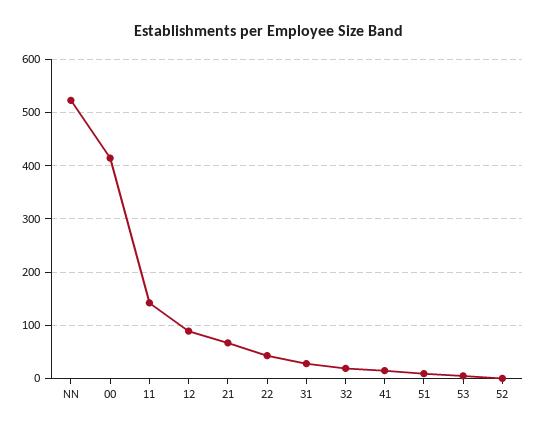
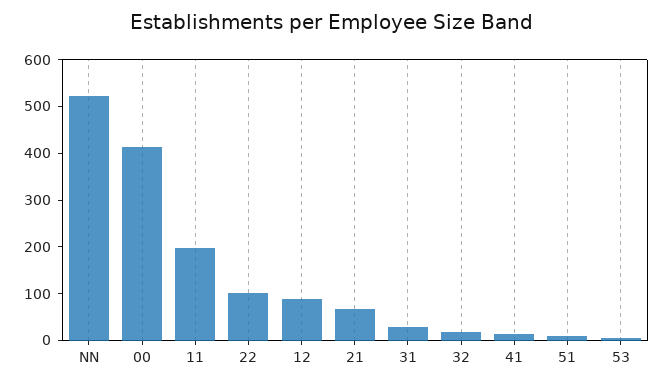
  {
    "NN": 520,
    "00": 420,
-   "11": 140,
+   "11": 200,
    "12": 80,
    "21": 60,
-   "22": 40,
+   "22": 100,
    "31": 20,
    "32": 20,
    "41": 20,
    "51": 0,
-   "53": 0,
+   "53": 0
-   "52": 0
  }

